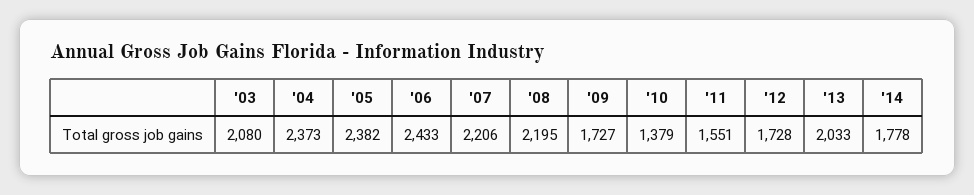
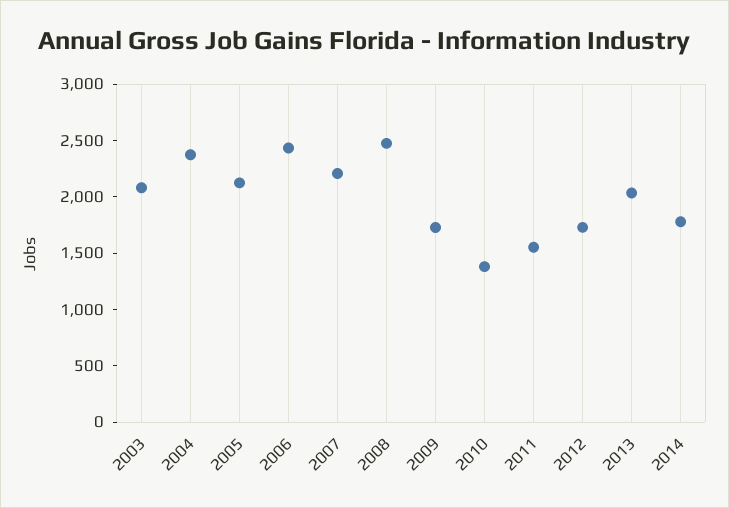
  {
    "'03": 2080,
    "'04": 2373,
-   "'05": 2382,
+   "'05": 2100,
    "'06": 2433,
    "'07": 2206,
-   "'08": 2195,
+   "'08": 2500,
    "'09": 1727,
    "'10": 1379,
    "'11": 1551,
    "'12": 1728,
    "'13": 2033,
    "'14": 1778
  }

